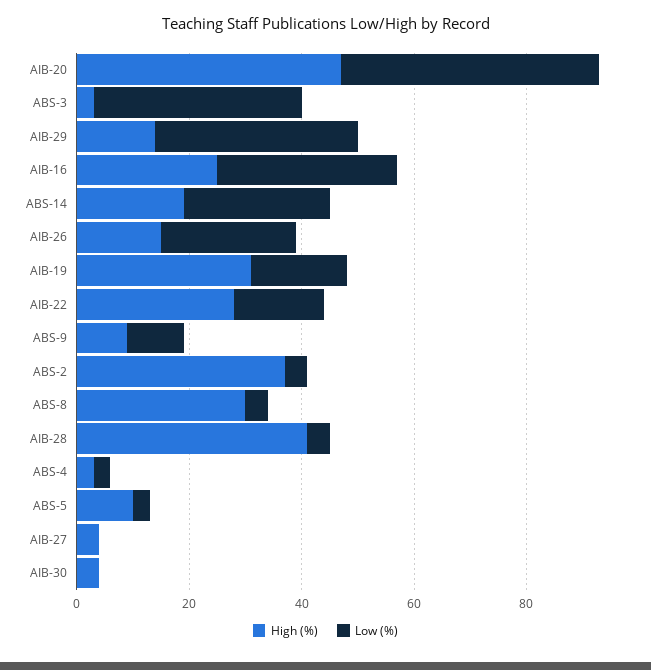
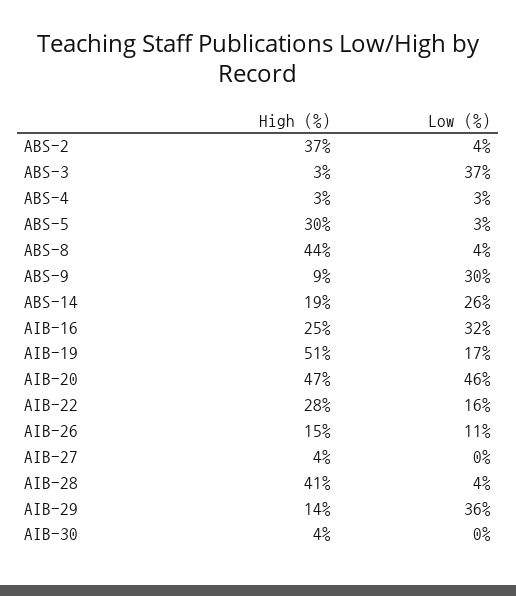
  {
    "High (%)": {
      "AIB-20": 47,
      "ABS-3": 3,
      "AIB-29": 14,
      "AIB-16": 25,
      "ABS-14": 19,
      "AIB-26": 15,
-     "AIB-19": 30,
+     "AIB-19": 51,
      "AIB-22": 28,
      "ABS-9": 9,
      "ABS-2": 37,
-     "ABS-8": 30,
+     "ABS-8": 44,
      "AIB-28": 41,
      "ABS-4": 3,
-     "ABS-5": 10,
+     "ABS-5": 30,
      "AIB-27": 4,
      "AIB-30": 4
    },
    "Low (%)": {
      "AIB-20": 46,
      "ABS-3": 37,
      "AIB-29": 36,
      "AIB-16": 32,
      "ABS-14": 26,
-     "AIB-26": 25,
+     "AIB-26": 11,
      "AIB-19": 17,
      "AIB-22": 16,
-     "ABS-9": 10,
+     "ABS-9": 30,
      "ABS-2": 4,
      "ABS-8": 4,
      "AIB-28": 4,
      "ABS-4": 3,
      "ABS-5": 3,
      "AIB-27": 0,
      "AIB-30": 0
    }
  }

